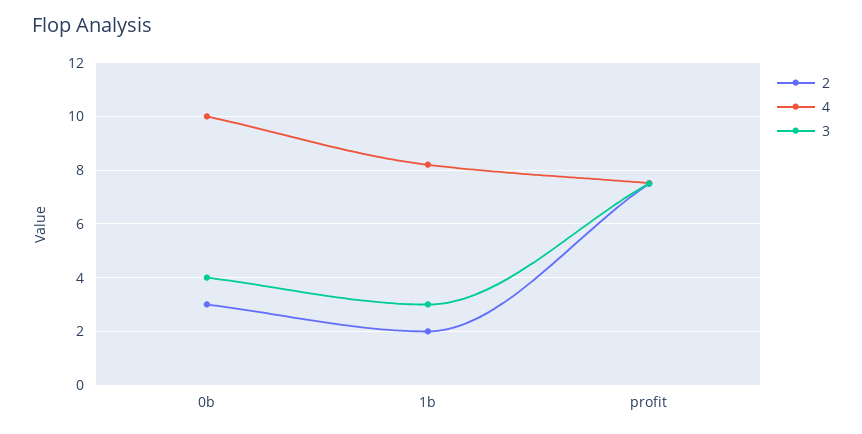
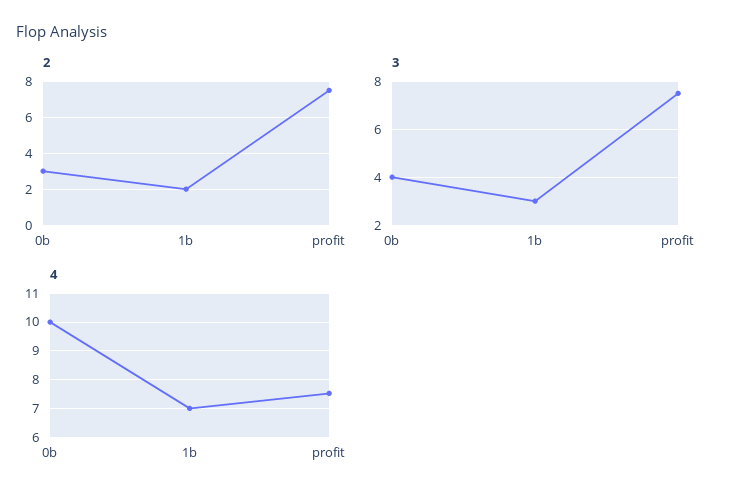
  {
    "2": {
      "0b": 3,
      "1b": 2,
      "profit": 7.5
    },
    "4": {
      "0b": 10,
-     "1b": 8.25,
+     "1b": 7,
      "profit": 7.5
    },
    "3": {
      "0b": 4,
      "1b": 3,
      "profit": 7.5
    }
  }

